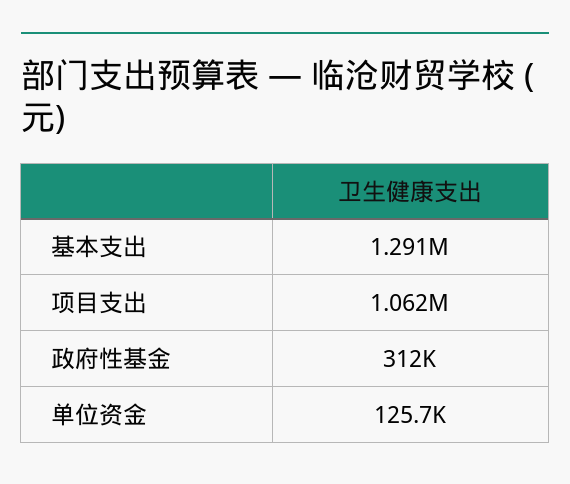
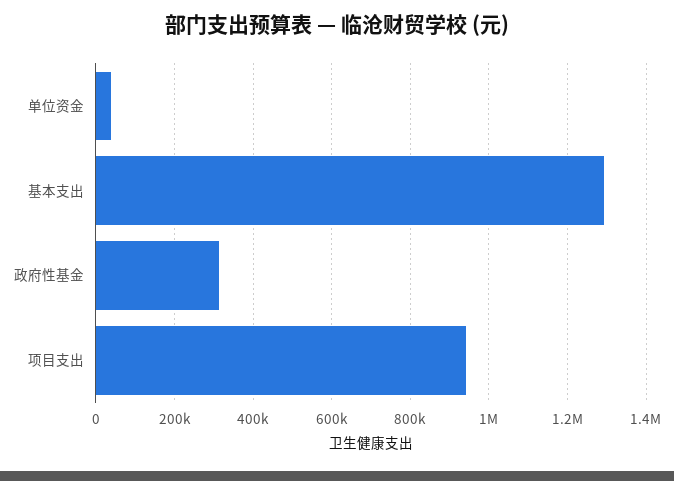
  {
    "基本支出": 1291000,
-   "项目支出": 1062000,
+   "项目支出": 940000,
    "政府性基金": 312000,
-   "单位资金": 125700
+   "单位资金": 40000
  }

